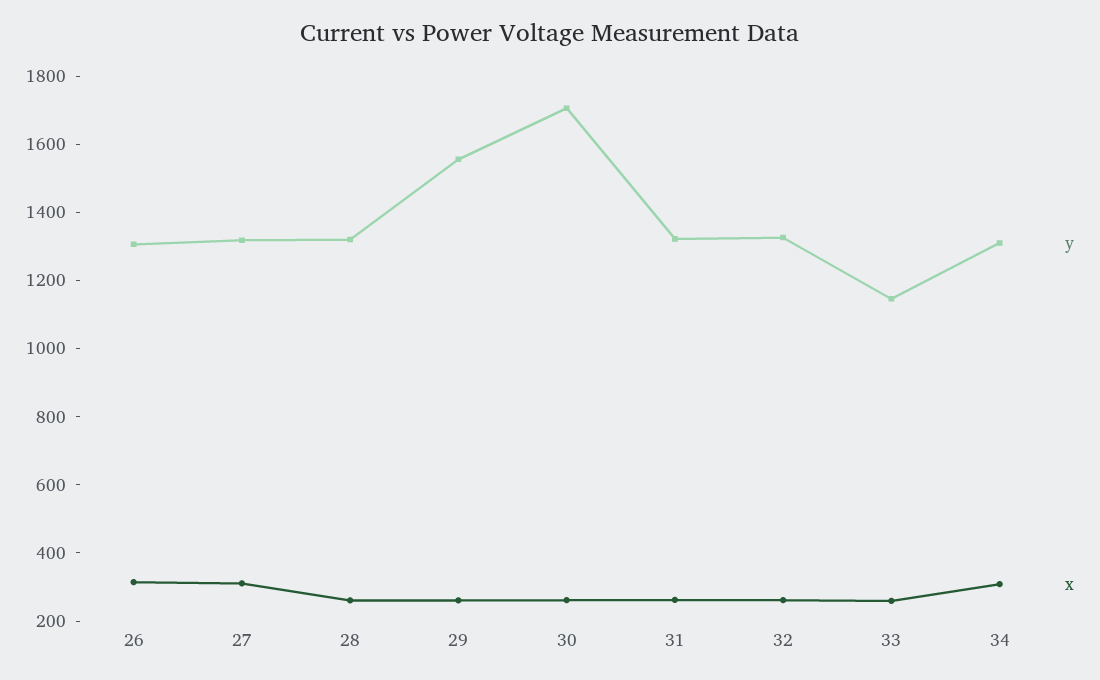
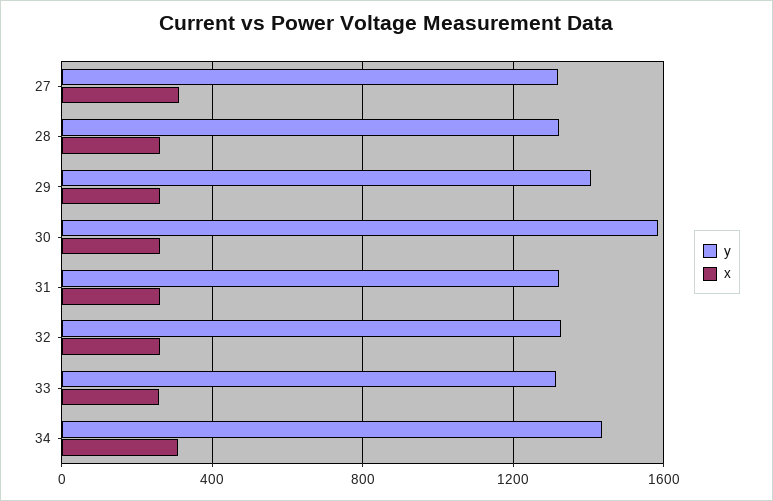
  {
    "y": {
-     "26": 1300,
      "27": 1300,
      "28": 1300,
-     "29": 1550,
+     "29": 1400,
-     "30": 1700,
+     "30": 1600,
      "31": 1300,
      "32": 1350,
-     "33": 1150,
+     "33": 1300,
-     "34": 1300
+     "34": 1450
    },
    "x": {
-     "26": 300,
      "27": 300,
      "28": 250,
      "29": 250,
      "30": 250,
      "31": 250,
      "32": 250,
      "33": 250,
      "34": 300
    }
  }

